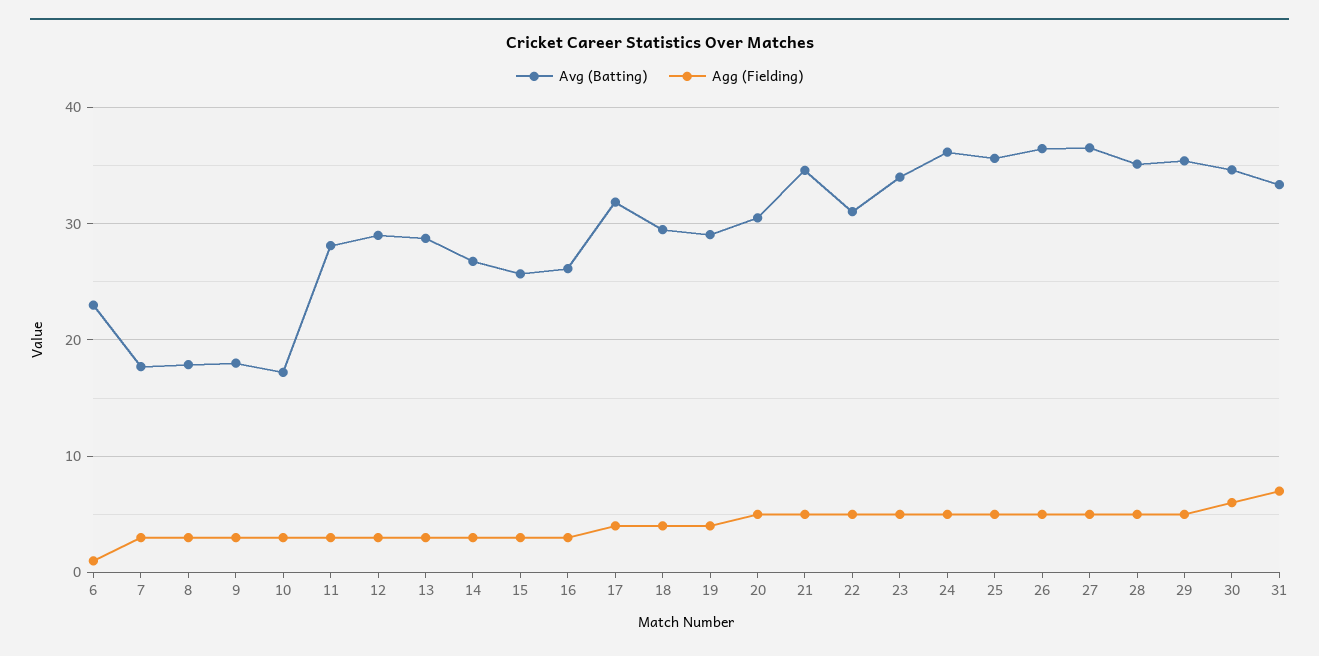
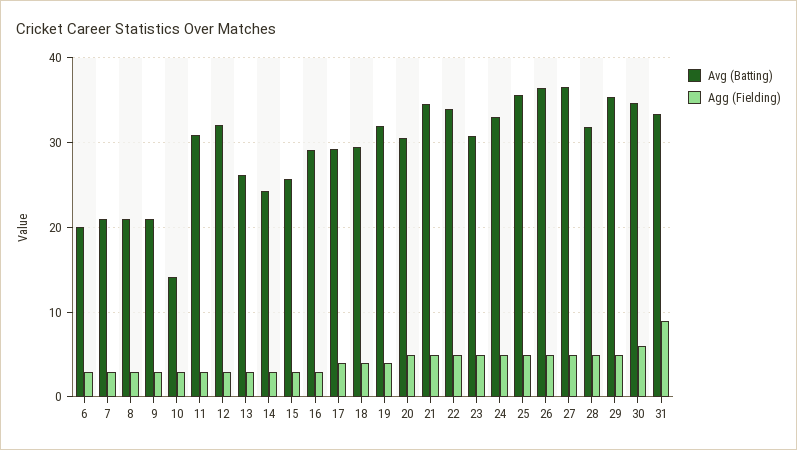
  {
    "Avg (Batting)": {
-     "6": 23,
+     "6": 20,
-     "7": 18,
+     "7": 21,
-     "8": 18,
+     "8": 21,
-     "9": 18,
+     "9": 21,
-     "10": 17,
+     "10": 14,
-     "11": 28,
+     "11": 31,
-     "12": 29,
+     "12": 32,
-     "13": 29,
+     "13": 26,
-     "14": 27,
+     "14": 24,
      "15": 26,
-     "16": 26,
+     "16": 29,
-     "17": 32,
+     "17": 29,
      "18": 30,
-     "19": 29,
+     "19": 32,
      "20": 31,
      "21": 35,
-     "22": 31,
+     "22": 34,
-     "23": 34,
+     "23": 31,
-     "24": 36,
+     "24": 33,
      "25": 36,
      "26": 36,
      "27": 37,
-     "28": 35,
+     "28": 32,
      "29": 35,
      "30": 35,
      "31": 33
    },
    "Agg (Fielding)": {
-     "6": 1,
+     "6": 3,
      "7": 3,
      "8": 3,
      "9": 3,
      "10": 3,
      "11": 3,
      "12": 3,
      "13": 3,
      "14": 3,
      "15": 3,
      "16": 3,
      "17": 4,
      "18": 4,
      "19": 4,
      "20": 5,
      "21": 5,
      "22": 5,
      "23": 5,
      "24": 5,
      "25": 5,
      "26": 5,
      "27": 5,
      "28": 5,
      "29": 5,
      "30": 6,
-     "31": 7
+     "31": 9
    }
  }

